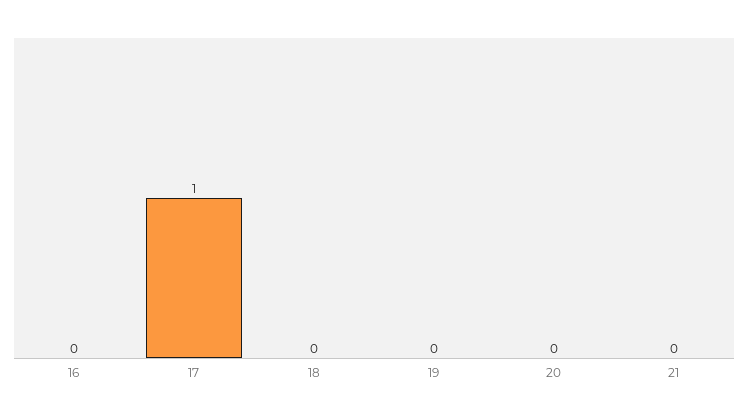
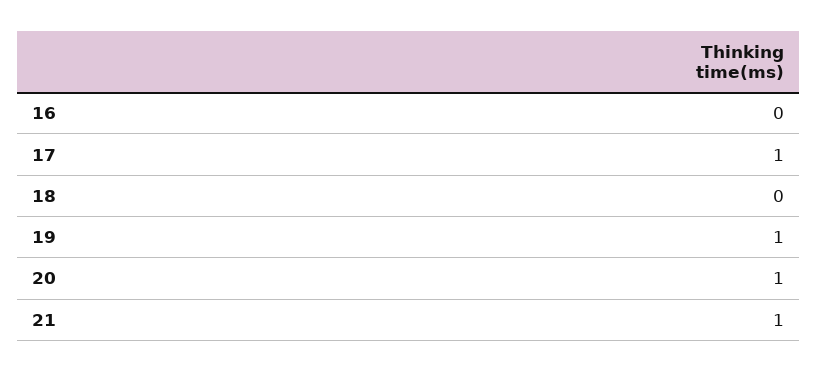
  {
    "16": 0,
    "17": 1,
    "18": 0,
-   "19": 0,
+   "19": 1,
-   "20": 0,
+   "20": 1,
-   "21": 0
+   "21": 1
  }

